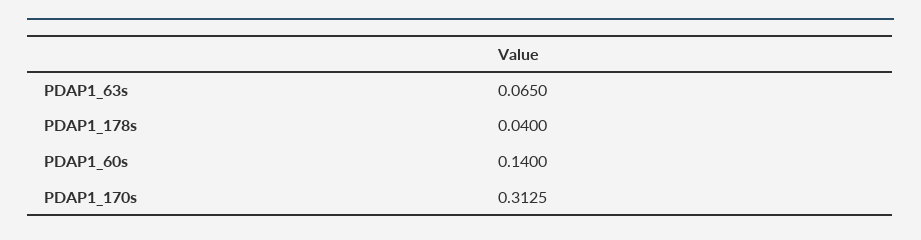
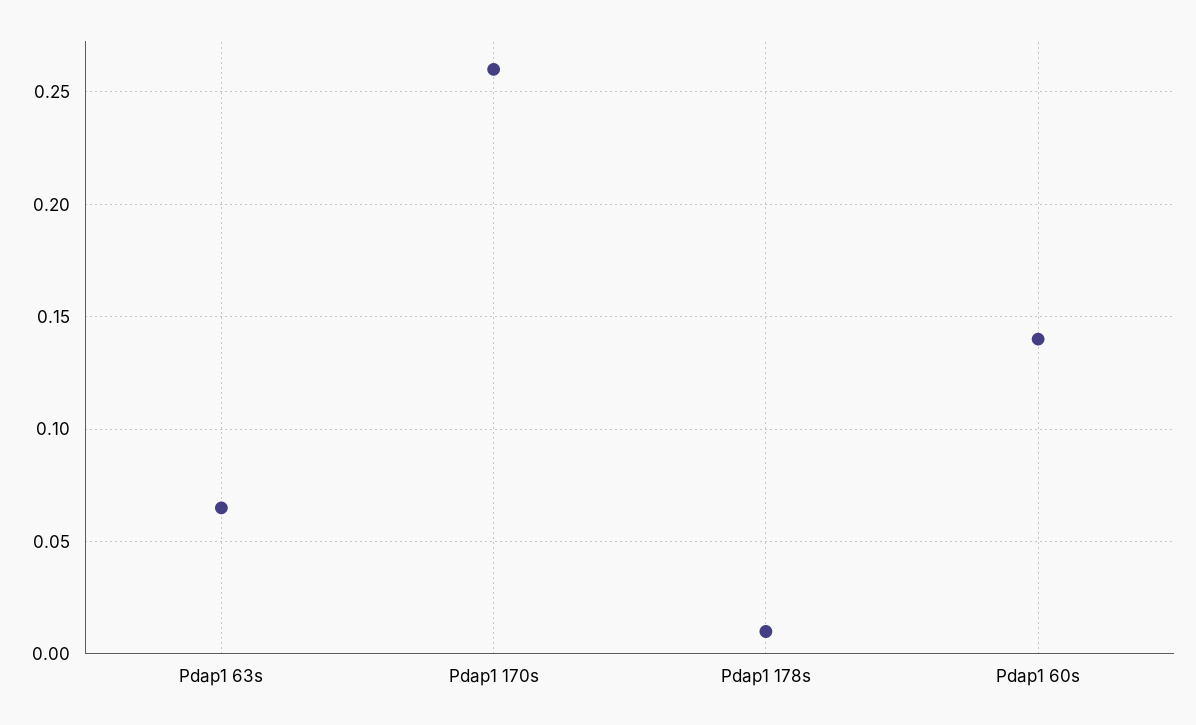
  {
    "PDAP1_63s": 0.065,
-   "PDAP1_178s": 0.04,
+   "PDAP1_178s": 0.01,
    "PDAP1_60s": 0.14,
-   "PDAP1_170s": 0.3125
+   "PDAP1_170s": 0.26
  }

